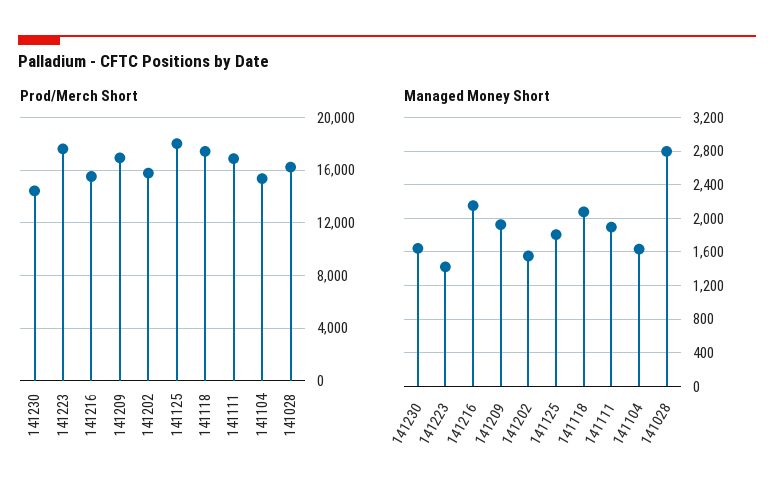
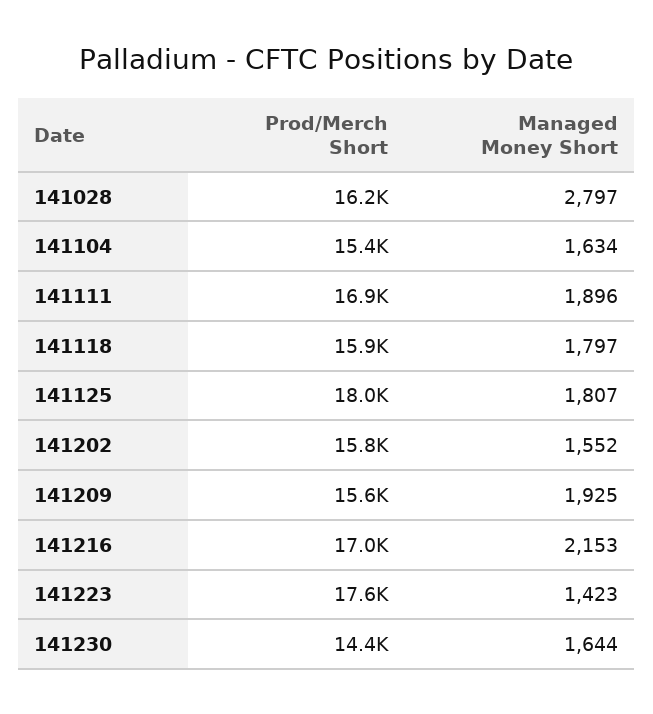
  {
    "Prod/Merch Short": {
      "141230": 14400,
      "141223": 17600,
-     "141216": 15500,
+     "141216": 17000,
-     "141209": 17000,
+     "141209": 15600,
      "141202": 15800,
      "141125": 18000,
-     "141118": 17500,
+     "141118": 15900,
      "141111": 16900,
      "141104": 15400,
      "141028": 16200
    },
    "Managed Money Short": {
      "141230": 1644,
      "141223": 1423,
      "141216": 2153,
      "141209": 1925,
      "141202": 1552,
      "141125": 1807,
-     "141118": 2100,
+     "141118": 1797,
      "141111": 1896,
      "141104": 1634,
      "141028": 2797
    }
  }

